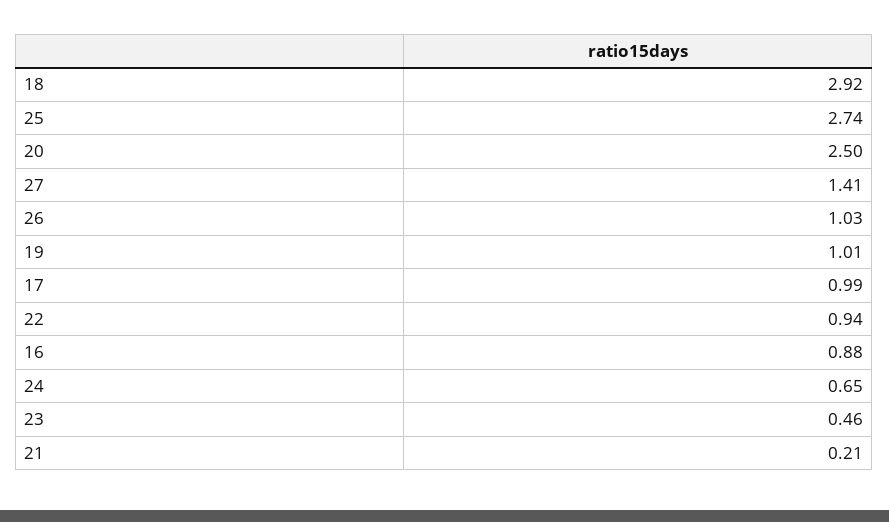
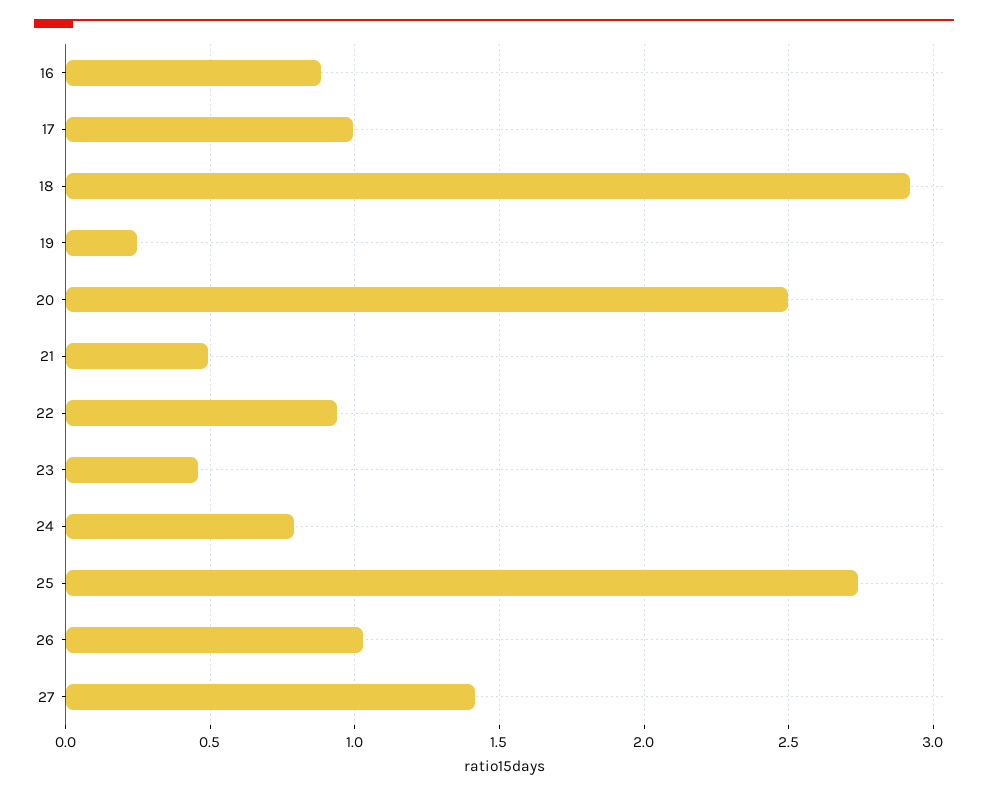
  {
    "18": 2.92,
    "25": 2.74,
    "20": 2.5,
    "27": 1.41,
    "26": 1.03,
-   "19": 1.01,
+   "19": 0.25,
    "17": 0.99,
    "22": 0.94,
    "16": 0.88,
-   "24": 0.65,
+   "24": 0.8,
    "23": 0.46,
-   "21": 0.21
+   "21": 0.5
  }

